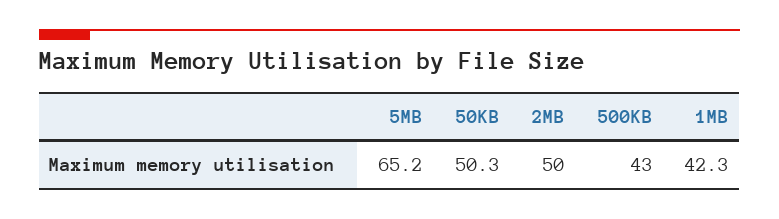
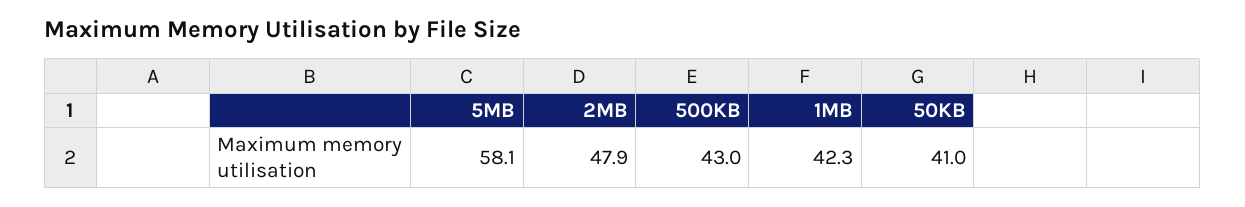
  {
-   "5MB": 65.2,
+   "5MB": 58.1,
-   "50KB": 50.3,
+   "50KB": 41,
-   "2MB": 50,
+   "2MB": 47.9,
    "500KB": 43,
    "1MB": 42.3
  }

